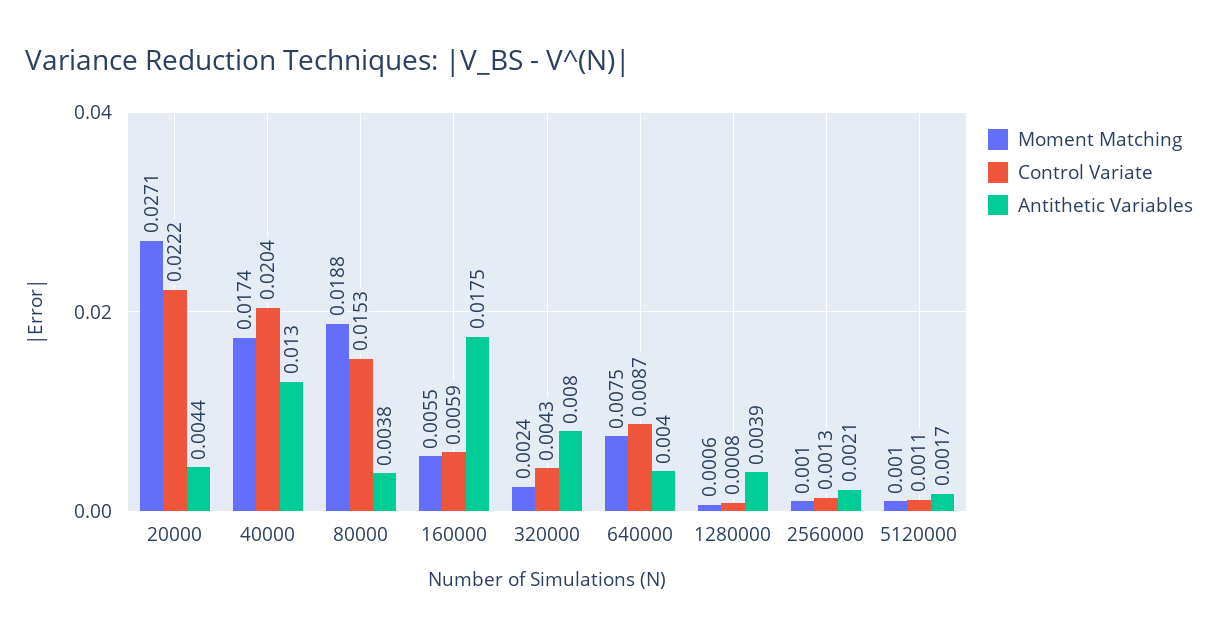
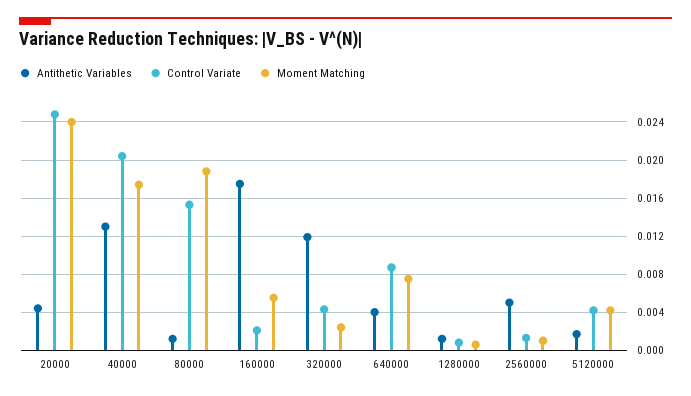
  {
    "Moment Matching": {
-     "20000": 0.0271,
+     "20000": 0.024,
      "40000": 0.0174,
      "80000": 0.0188,
      "160000": 0.0055,
      "320000": 0.0024,
      "640000": 0.0075,
      "1280000": 0.0006,
      "2560000": 0.001,
-     "5120000": 0.001
+     "5120000": 0.004
    },
    "Control Variate": {
-     "20000": 0.0222,
+     "20000": 0.025,
      "40000": 0.0204,
      "80000": 0.0153,
-     "160000": 0.0059,
+     "160000": 0.002,
      "320000": 0.0043,
      "640000": 0.0087,
      "1280000": 0.0008,
      "2560000": 0.0013,
-     "5120000": 0.0011
+     "5120000": 0.004
    },
    "Antithetic Variables": {
      "20000": 0.0044,
      "40000": 0.013,
-     "80000": 0.0038,
+     "80000": 0.001,
      "160000": 0.0175,
-     "320000": 0.008,
+     "320000": 0.012,
      "640000": 0.004,
-     "1280000": 0.0039,
+     "1280000": 0.001,
-     "2560000": 0.0021,
+     "2560000": 0.005,
      "5120000": 0.0017
    }
  }

